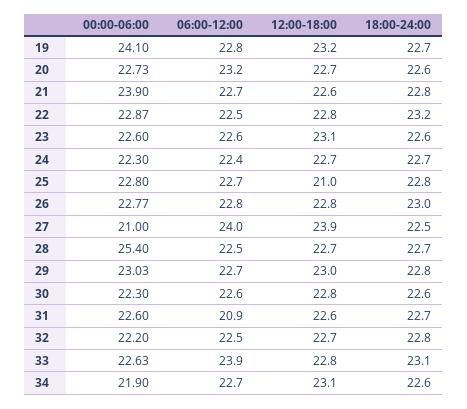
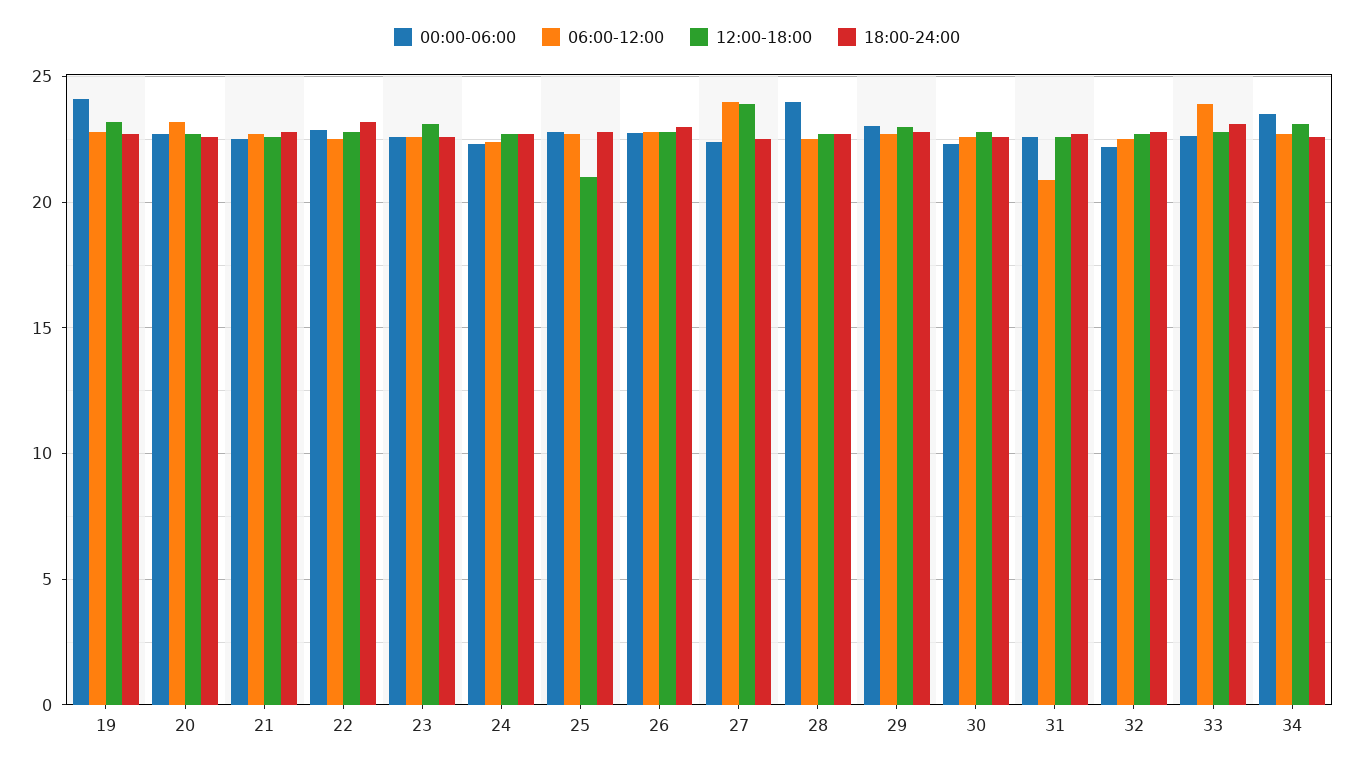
  {
    "00:00-06:00": {
      "19": 24.1,
      "20": 22.73,
-     "21": 23.9,
+     "21": 22.5,
      "22": 22.87,
      "23": 22.6,
      "24": 22.3,
      "25": 22.8,
      "26": 22.77,
-     "27": 21,
+     "27": 22.5,
-     "28": 25.4,
+     "28": 24,
      "29": 23.03,
      "30": 22.3,
      "31": 22.6,
      "32": 22.2,
      "33": 22.63,
-     "34": 21.9
+     "34": 23.5
    },
    "06:00-12:00": {
      "19": 22.8,
      "20": 23.2,
      "21": 22.7,
      "22": 22.5,
      "23": 22.6,
      "24": 22.4,
      "25": 22.7,
      "26": 22.8,
      "27": 24,
      "28": 22.5,
      "29": 22.7,
      "30": 22.6,
      "31": 20.9,
      "32": 22.5,
      "33": 23.9,
      "34": 22.7
    },
    "12:00-18:00": {
      "19": 23.2,
      "20": 22.7,
      "21": 22.6,
      "22": 22.8,
      "23": 23.1,
      "24": 22.7,
      "25": 21,
      "26": 22.8,
      "27": 23.9,
      "28": 22.7,
      "29": 23,
      "30": 22.8,
      "31": 22.6,
      "32": 22.7,
      "33": 22.8,
      "34": 23.1
    },
    "18:00-24:00": {
      "19": 22.7,
      "20": 22.6,
      "21": 22.8,
      "22": 23.2,
      "23": 22.6,
      "24": 22.7,
      "25": 22.8,
      "26": 23,
      "27": 22.5,
      "28": 22.7,
      "29": 22.8,
      "30": 22.6,
      "31": 22.7,
      "32": 22.8,
      "33": 23.1,
      "34": 22.6
    }
  }

